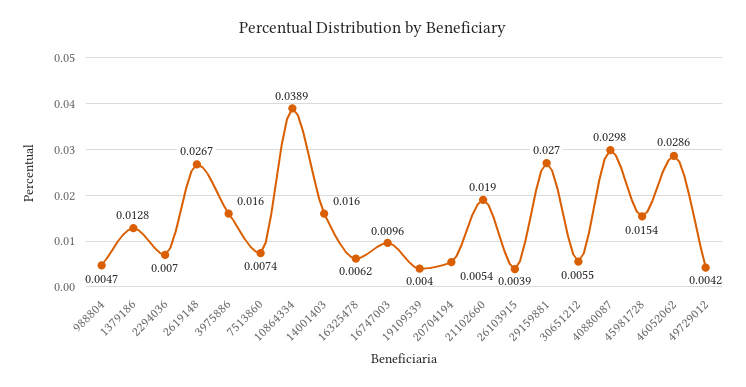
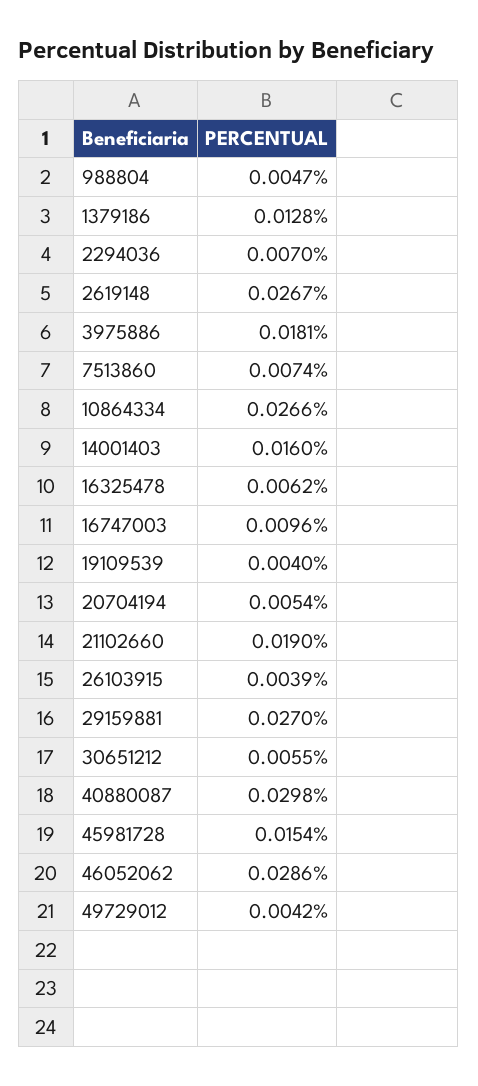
  {
    "988804": 0.0047,
    "1379186": 0.0128,
    "2294036": 0.007,
    "2619148": 0.0267,
-   "3975886": 0.016,
+   "3975886": 0.0181,
    "7513860": 0.0074,
-   "10864334": 0.0389,
+   "10864334": 0.0266,
    "14001403": 0.016,
    "16325478": 0.0062,
    "16747003": 0.0096,
    "19109539": 0.004,
    "20704194": 0.0054,
    "21102660": 0.019,
    "26103915": 0.0039,
    "29159881": 0.027,
    "30651212": 0.0055,
    "40880087": 0.0298,
    "45981728": 0.0154,
    "46052062": 0.0286,
    "49729012": 0.0042
  }

